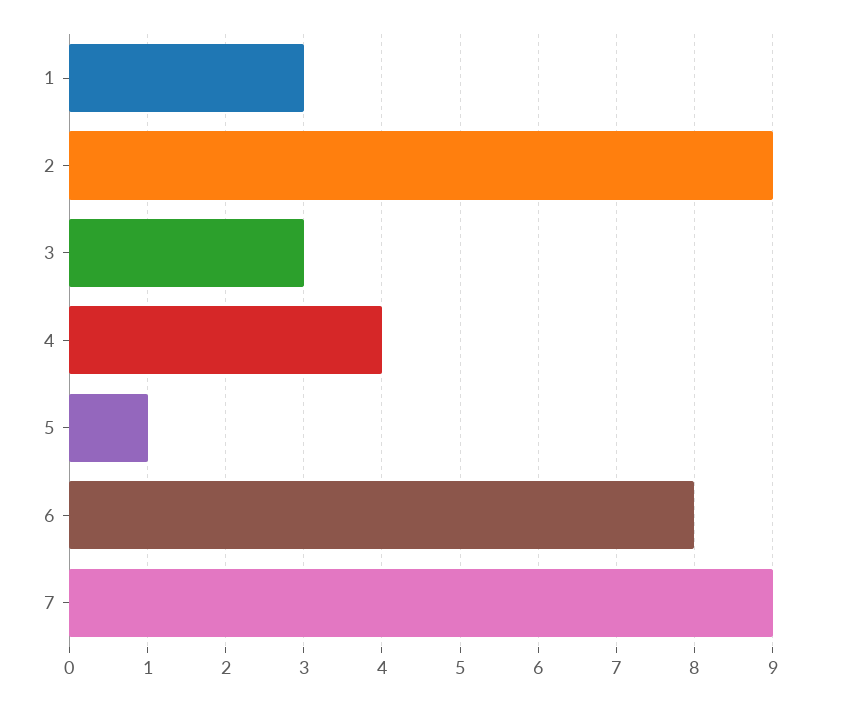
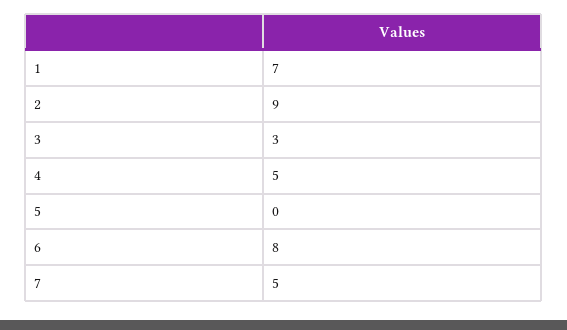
  {
-   "1": 3,
+   "1": 7,
    "2": 9,
    "3": 3,
-   "4": 4,
+   "4": 5,
-   "5": 1,
+   "5": 0,
    "6": 8,
-   "7": 9
+   "7": 5
  }

